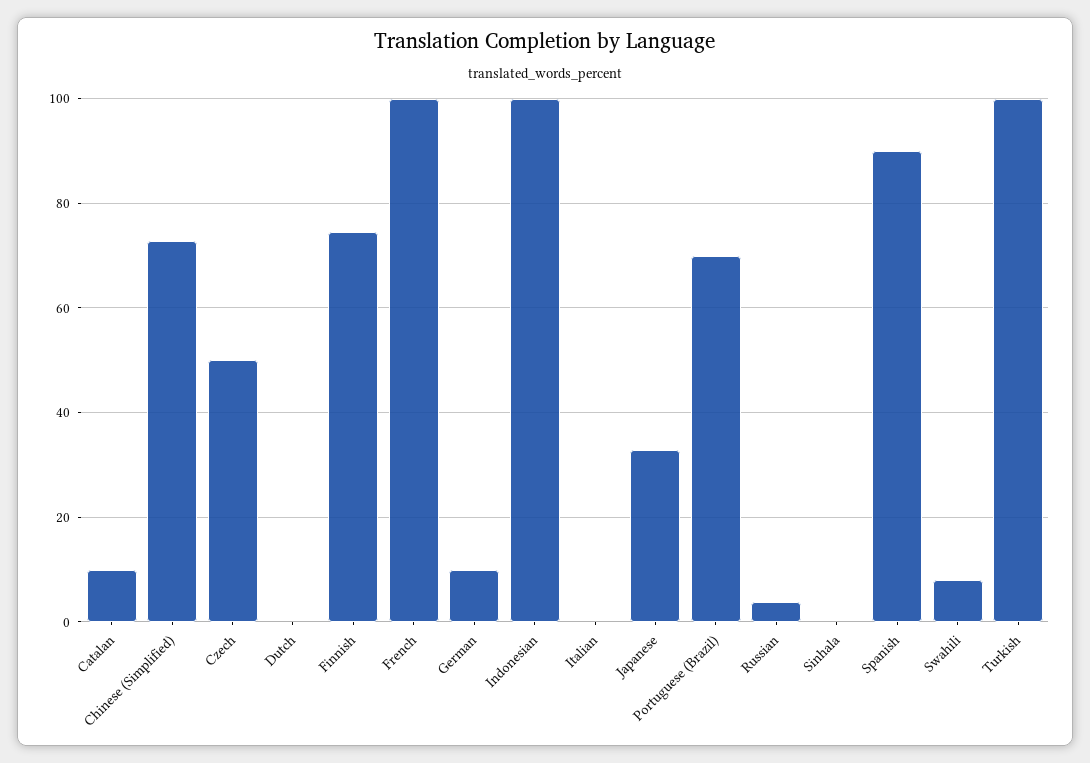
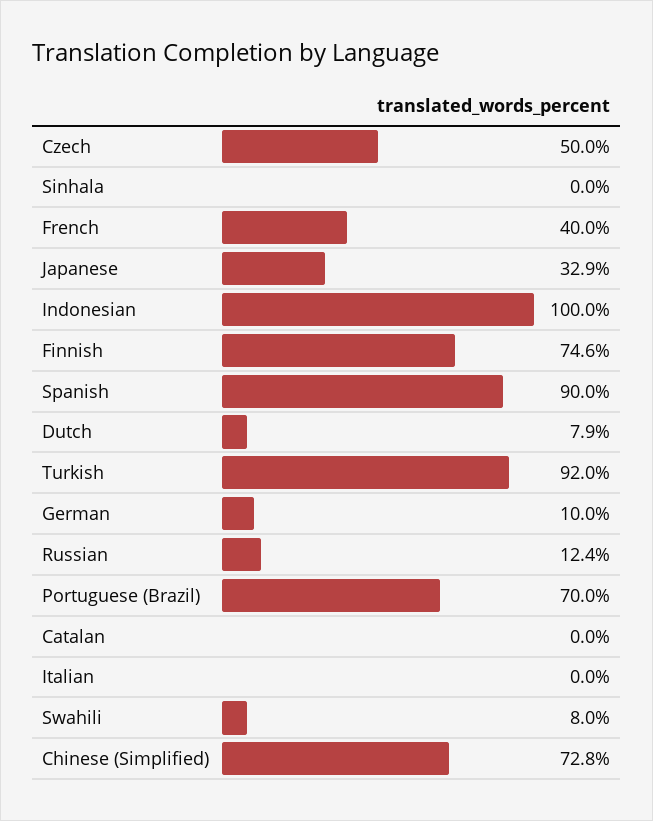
  {
-   "Catalan": 10,
+   "Catalan": 0,
    "Chinese (Simplified)": 72.8,
    "Czech": 50,
-   "Dutch": 0,
+   "Dutch": 7.9,
    "Finnish": 74.6,
-   "French": 100,
+   "French": 40,
    "German": 10,
    "Indonesian": 100,
    "Italian": 0,
    "Japanese": 32.9,
    "Portuguese (Brazil)": 70,
-   "Russian": 4,
+   "Russian": 12.4,
    "Sinhala": 0,
    "Spanish": 90,
    "Swahili": 8,
-   "Turkish": 100
+   "Turkish": 92
  }

